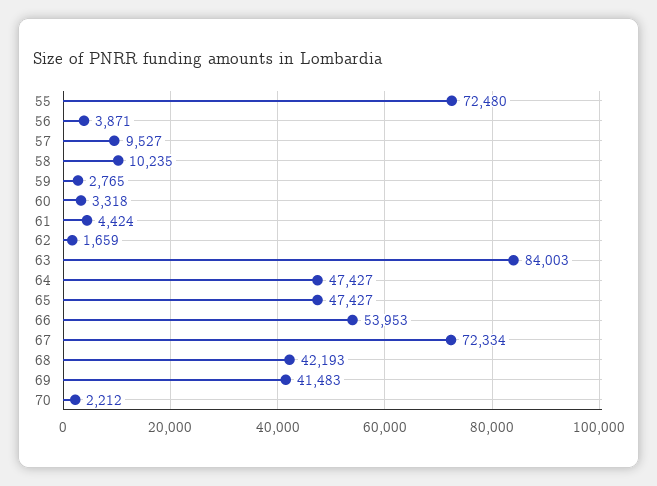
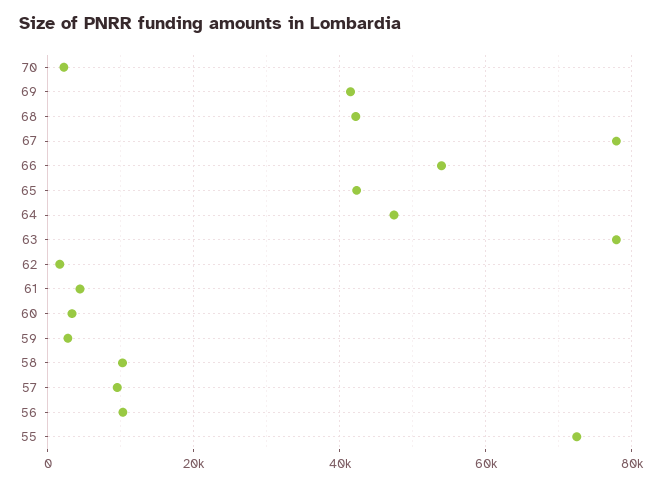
  {
    "55": 72480,
-   "56": 3871,
+   "56": 10000,
    "57": 9527,
    "58": 10235,
    "59": 2765,
    "60": 3318,
    "61": 4424,
    "62": 1659,
-   "63": 84003,
+   "63": 78000,
    "64": 47427,
-   "65": 47427,
+   "65": 42000,
    "66": 53953,
-   "67": 72334,
+   "67": 78000,
    "68": 42193,
    "69": 41483,
    "70": 2212
  }

